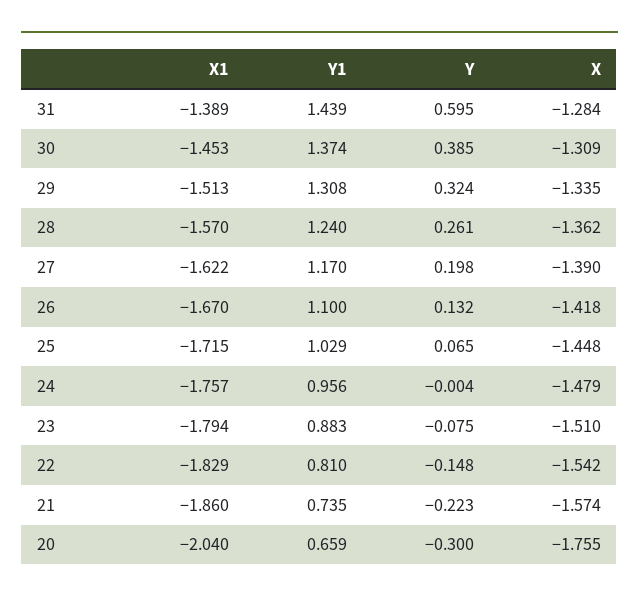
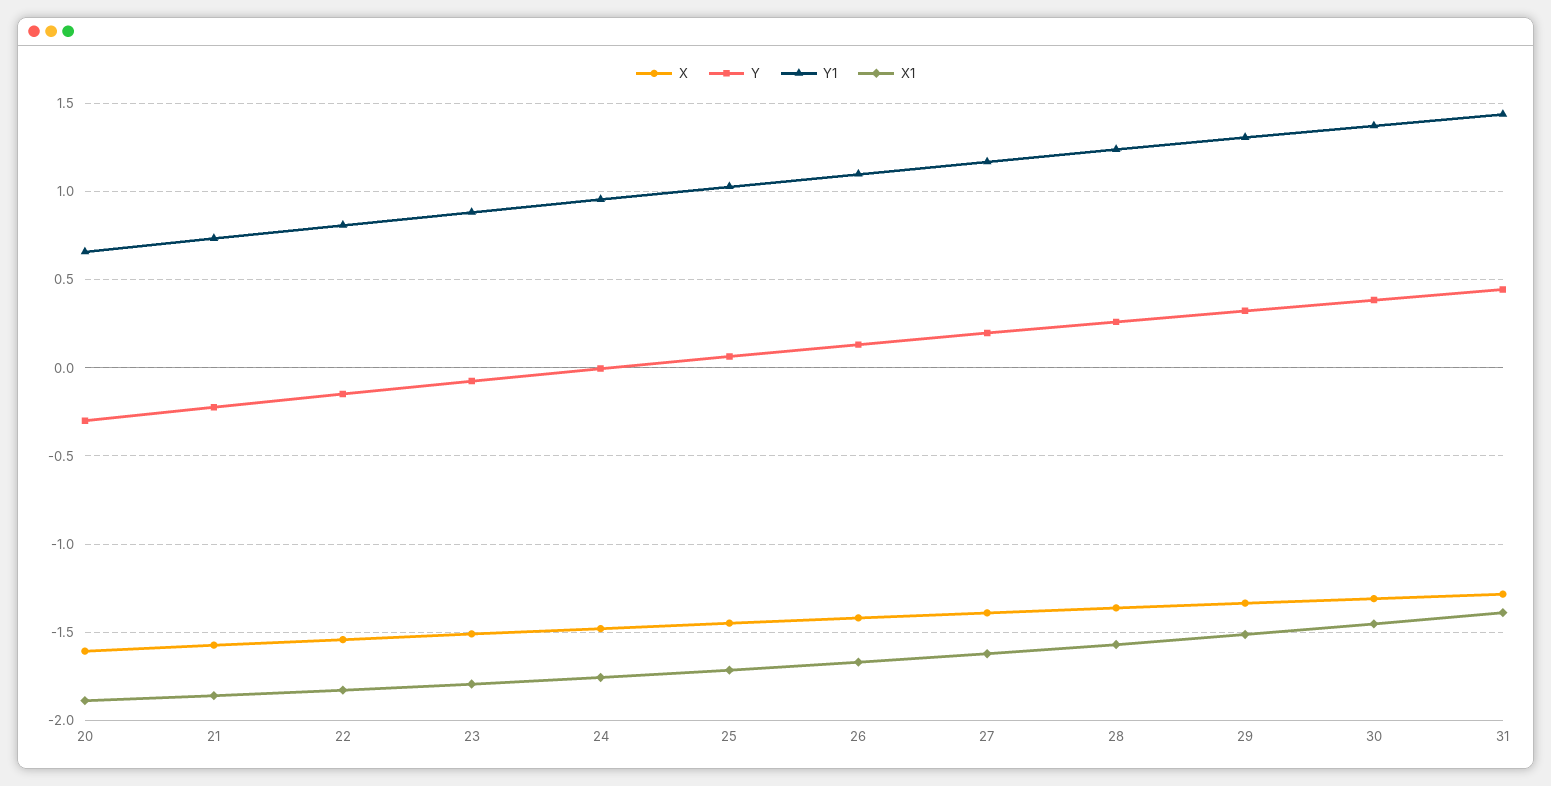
  {
    "X1": {
      "31": -1.389,
      "30": -1.453,
      "29": -1.513,
      "28": -1.57,
      "27": -1.622,
      "26": -1.67,
      "25": -1.715,
      "24": -1.757,
      "23": -1.794,
      "22": -1.829,
      "21": -1.86,
-     "20": -2.04
+     "20": -1.9
    },
    "Y1": {
      "31": 1.439,
      "30": 1.374,
      "29": 1.308,
      "28": 1.24,
      "27": 1.17,
      "26": 1.1,
      "25": 1.029,
      "24": 0.956,
      "23": 0.883,
      "22": 0.81,
      "21": 0.735,
      "20": 0.659
    },
    "Y": {
-     "31": 0.595,
+     "31": 0.45,
      "30": 0.385,
      "29": 0.324,
      "28": 0.261,
      "27": 0.198,
      "26": 0.132,
      "25": 0.065,
      "24": -0.004,
      "23": -0.075,
      "22": -0.148,
      "21": -0.223,
      "20": -0.3
    },
    "X": {
      "31": -1.284,
      "30": -1.309,
      "29": -1.335,
      "28": -1.362,
      "27": -1.39,
      "26": -1.418,
      "25": -1.448,
      "24": -1.479,
      "23": -1.51,
      "22": -1.542,
      "21": -1.574,
-     "20": -1.755
+     "20": -1.6
    }
  }

